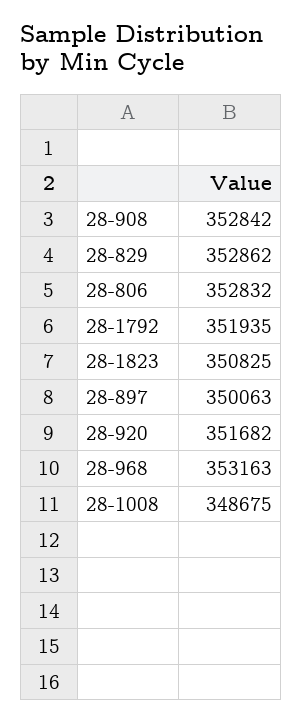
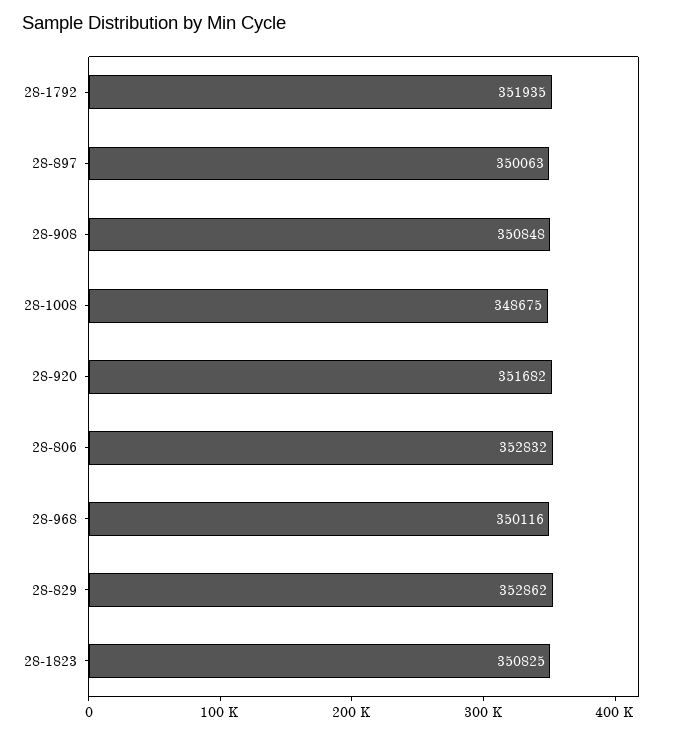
  {
-   "28-908": 352842,
+   "28-908": 350848,
    "28-829": 352862,
    "28-806": 352832,
    "28-1792": 351935,
    "28-1823": 350825,
    "28-897": 350063,
    "28-920": 351682,
-   "28-968": 353163,
+   "28-968": 350116,
    "28-1008": 348675
  }

